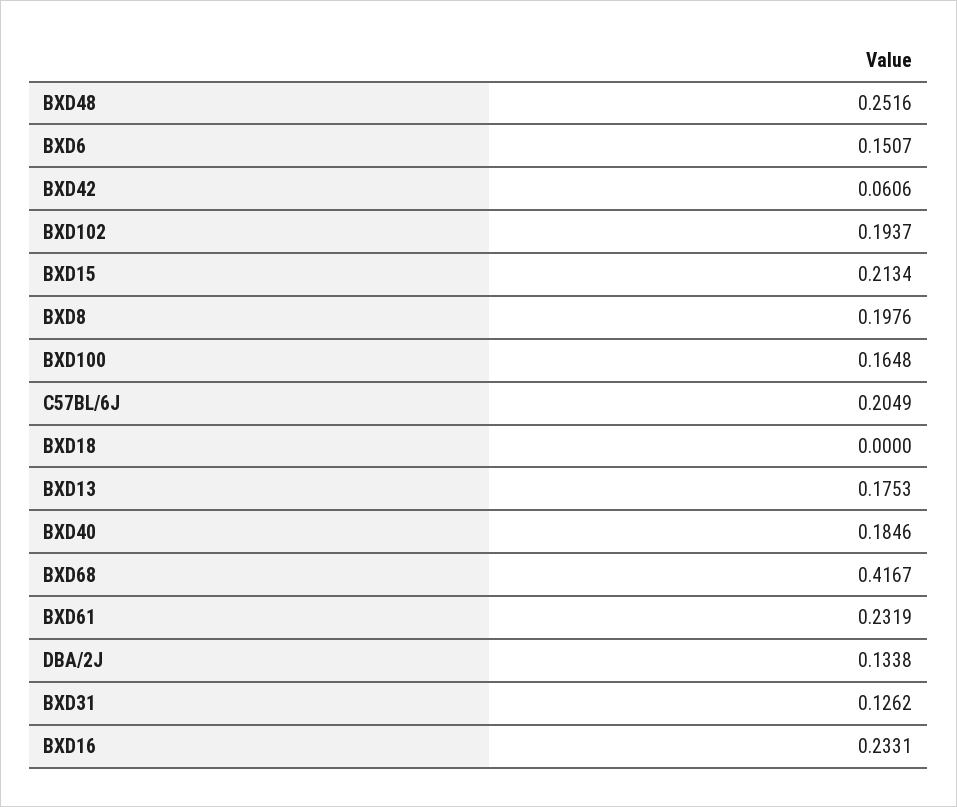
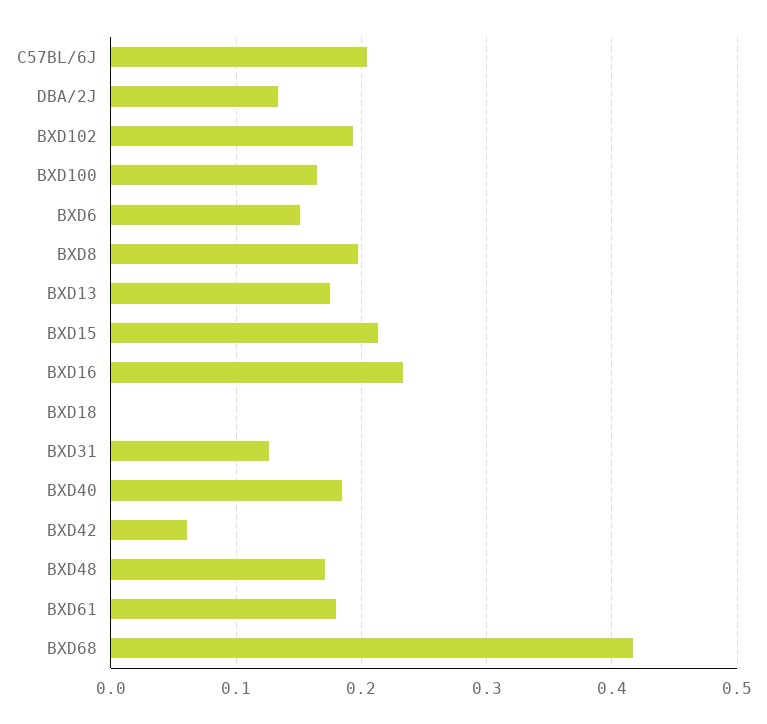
  {
-   "BXD48": 0.2516,
+   "BXD48": 0.17,
    "BXD6": 0.1507,
    "BXD42": 0.0606,
    "BXD102": 0.1937,
    "BXD15": 0.2134,
    "BXD8": 0.1976,
    "BXD100": 0.1648,
    "C57BL/6J": 0.2049,
    "BXD18": 0,
    "BXD13": 0.1753,
    "BXD40": 0.1846,
    "BXD68": 0.4167,
-   "BXD61": 0.2319,
+   "BXD61": 0.18,
    "DBA/2J": 0.1338,
    "BXD31": 0.1262,
    "BXD16": 0.2331
  }

